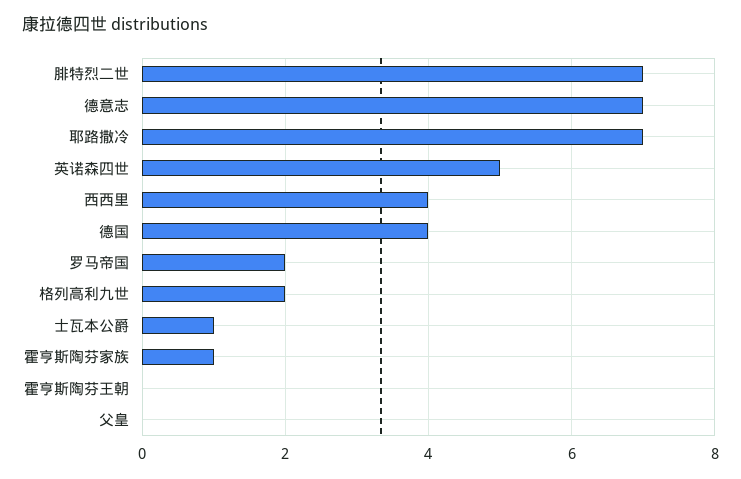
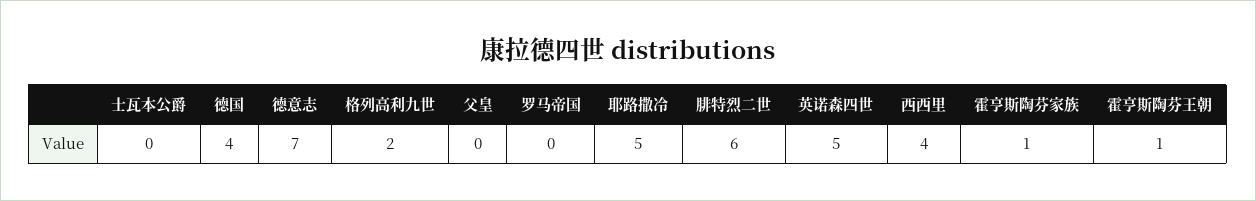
  {
-   "腓特烈二世": 7,
+   "腓特烈二世": 6,
    "德意志": 7,
-   "耶路撒冷": 7,
+   "耶路撒冷": 5,
    "英诺森四世": 5,
    "西西里": 4,
    "德国": 4,
-   "罗马帝国": 2,
+   "罗马帝国": 0,
    "格列高利九世": 2,
-   "士瓦本公爵": 1,
+   "士瓦本公爵": 0,
    "霍亨斯陶芬家族": 1,
-   "霍亨斯陶芬王朝": 0,
+   "霍亨斯陶芬王朝": 1,
    "父皇": 0
  }

